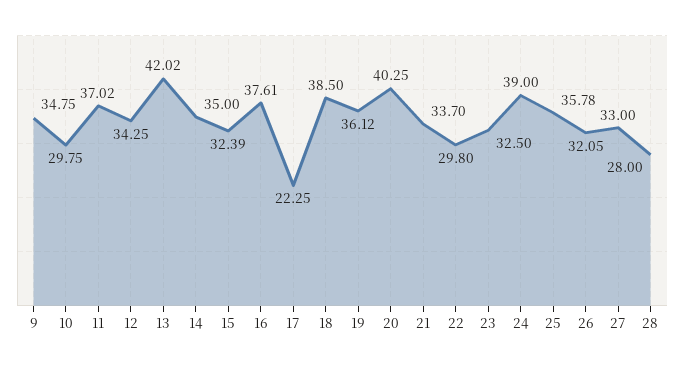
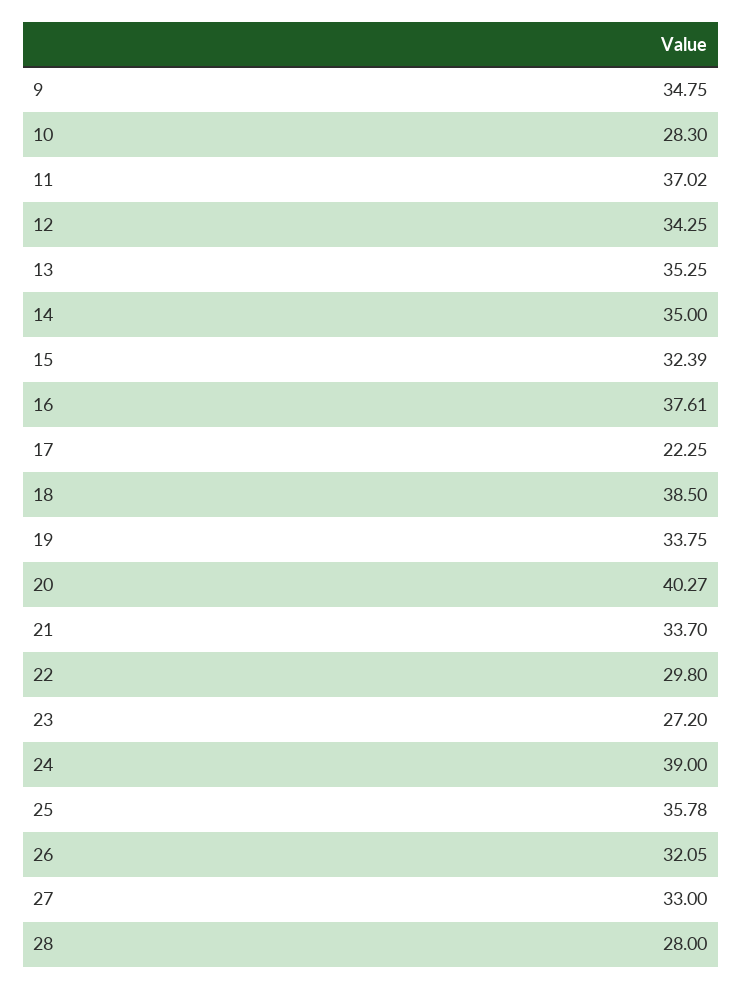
  {
    "9": 34.75,
-   "10": 29.75,
+   "10": 28.3,
    "11": 37.02,
    "12": 34.25,
-   "13": 42.02,
+   "13": 35.25,
    "14": 35,
    "15": 32.39,
    "16": 37.61,
    "17": 22.25,
    "18": 38.5,
-   "19": 36.12,
+   "19": 33.75,
-   "20": 40.25,
+   "20": 40.27,
    "21": 33.7,
    "22": 29.8,
-   "23": 32.5,
+   "23": 27.2,
    "24": 39,
    "25": 35.78,
    "26": 32.05,
    "27": 33,
    "28": 28
  }

